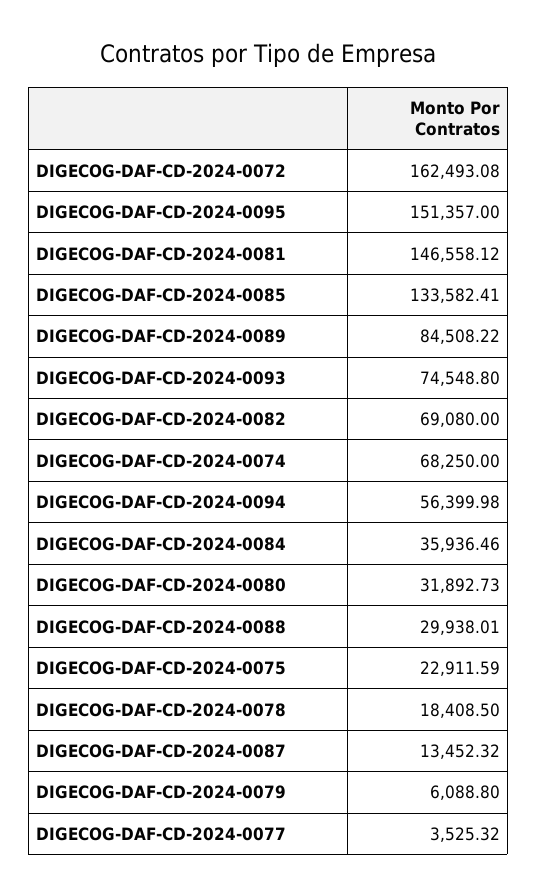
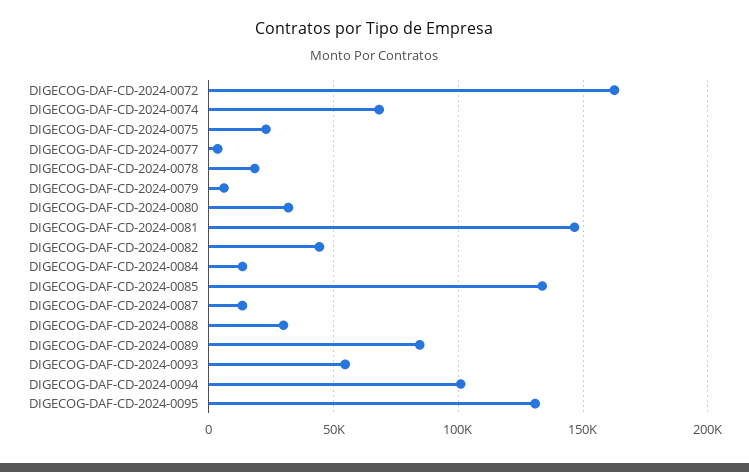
  {
    "DIGECOG-DAF-CD-2024-0072": 162493.08,
-   "DIGECOG-DAF-CD-2024-0095": 151357,
+   "DIGECOG-DAF-CD-2024-0095": 130000,
    "DIGECOG-DAF-CD-2024-0081": 146558.12,
    "DIGECOG-DAF-CD-2024-0085": 133582.41,
    "DIGECOG-DAF-CD-2024-0089": 84508.22,
-   "DIGECOG-DAF-CD-2024-0093": 74548.8,
+   "DIGECOG-DAF-CD-2024-0093": 55000,
-   "DIGECOG-DAF-CD-2024-0082": 69080,
+   "DIGECOG-DAF-CD-2024-0082": 45000,
    "DIGECOG-DAF-CD-2024-0074": 68250,
-   "DIGECOG-DAF-CD-2024-0094": 56399.98,
+   "DIGECOG-DAF-CD-2024-0094": 100000,
-   "DIGECOG-DAF-CD-2024-0084": 35936.46,
+   "DIGECOG-DAF-CD-2024-0084": 15000,
    "DIGECOG-DAF-CD-2024-0080": 31892.73,
    "DIGECOG-DAF-CD-2024-0088": 29938.01,
    "DIGECOG-DAF-CD-2024-0075": 22911.59,
    "DIGECOG-DAF-CD-2024-0078": 18408.5,
    "DIGECOG-DAF-CD-2024-0087": 13452.32,
    "DIGECOG-DAF-CD-2024-0079": 6088.8,
    "DIGECOG-DAF-CD-2024-0077": 3525.32
  }

